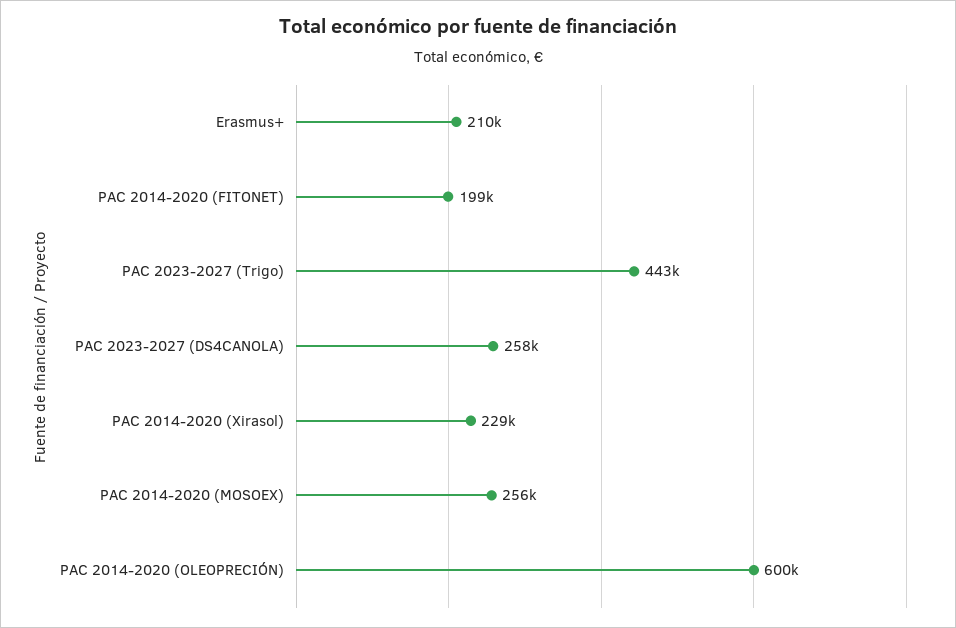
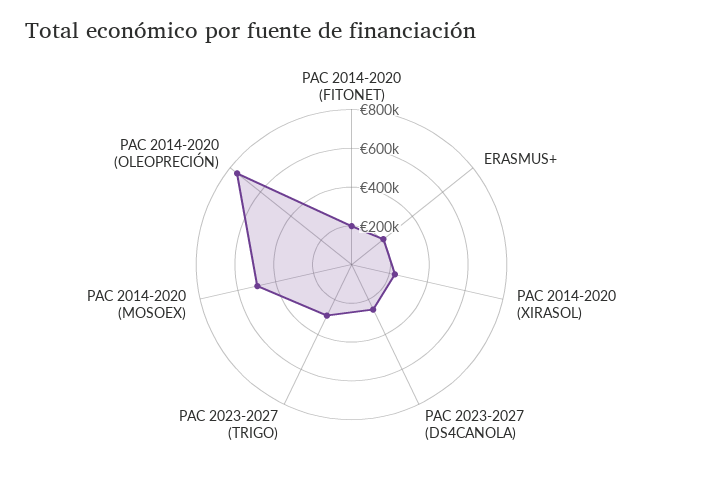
  {
    "Erasmus+": 210000,
    "PAC 2014-2020 (FITONET)": 199000,
-   "PAC 2023-2027 (Trigo)": 443000,
+   "PAC 2023-2027 (Trigo)": 300000,
    "PAC 2023-2027 (DS4CANOLA)": 258000,
    "PAC 2014-2020 (Xirasol)": 229000,
-   "PAC 2014-2020 (MOSOEX)": 256000,
+   "PAC 2014-2020 (MOSOEX)": 500000,
-   "PAC 2014-2020 (OLEOPRECIÓN)": 600000
+   "PAC 2014-2020 (OLEOPRECIÓN)": 750000
  }

